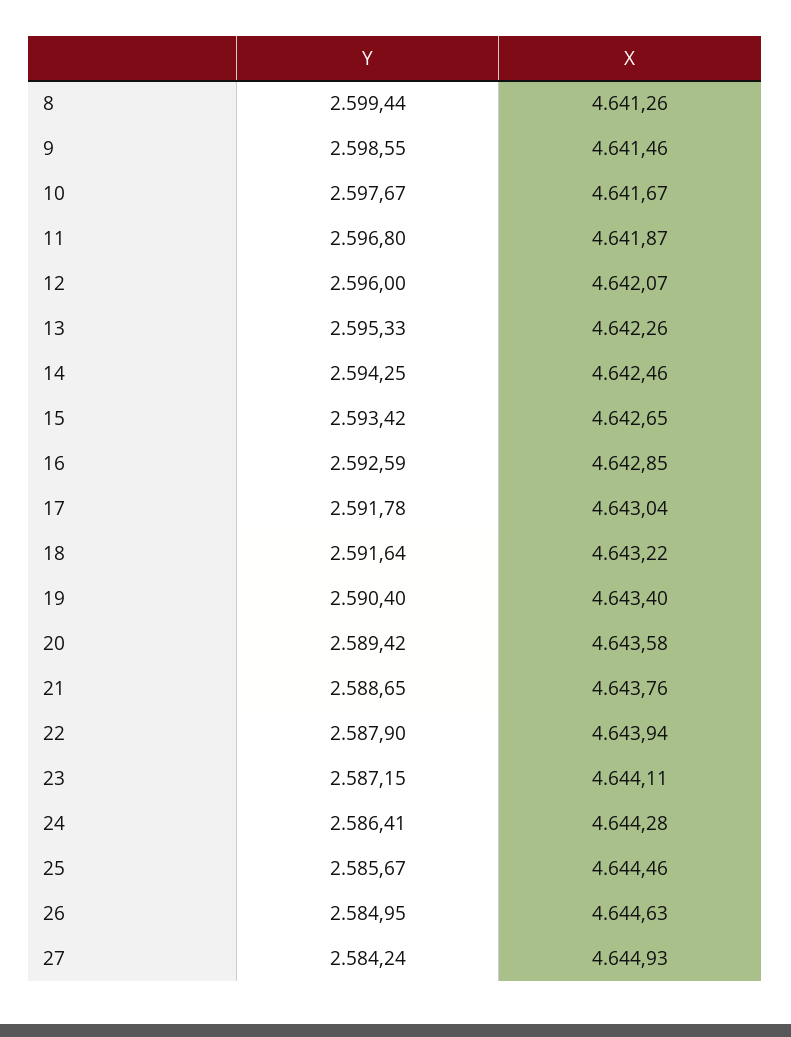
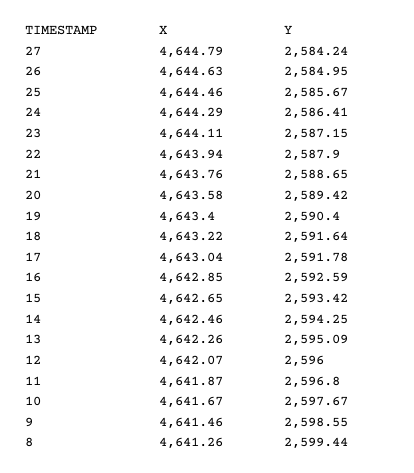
  {
    "Y": {
      "8": 2599.44,
      "9": 2598.55,
      "10": 2597.67,
      "11": 2596.8,
      "12": 2596,
-     "13": 2595.33,
+     "13": 2595.09,
      "14": 2594.25,
      "15": 2593.42,
      "16": 2592.59,
      "17": 2591.78,
      "18": 2591.64,
      "19": 2590.4,
      "20": 2589.42,
      "21": 2588.65,
      "22": 2587.9,
      "23": 2587.15,
      "24": 2586.41,
      "25": 2585.67,
      "26": 2584.95,
      "27": 2584.24
    },
    "X": {
      "8": 4641.26,
      "9": 4641.46,
      "10": 4641.67,
      "11": 4641.87,
      "12": 4642.07,
      "13": 4642.26,
      "14": 4642.46,
      "15": 4642.65,
      "16": 4642.85,
      "17": 4643.04,
      "18": 4643.22,
      "19": 4643.4,
      "20": 4643.58,
      "21": 4643.76,
      "22": 4643.94,
      "23": 4644.11,
-     "24": 4644.28,
+     "24": 4644.29,
      "25": 4644.46,
      "26": 4644.63,
-     "27": 4644.93
+     "27": 4644.79
    }
  }

